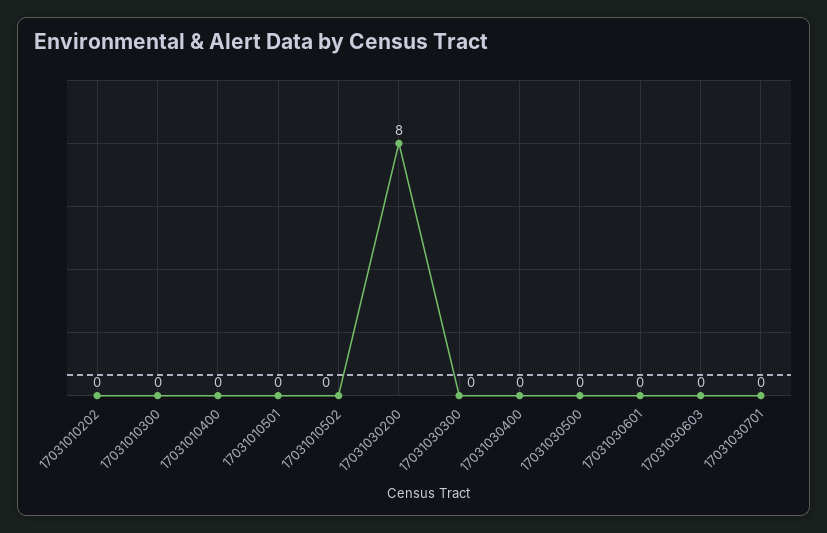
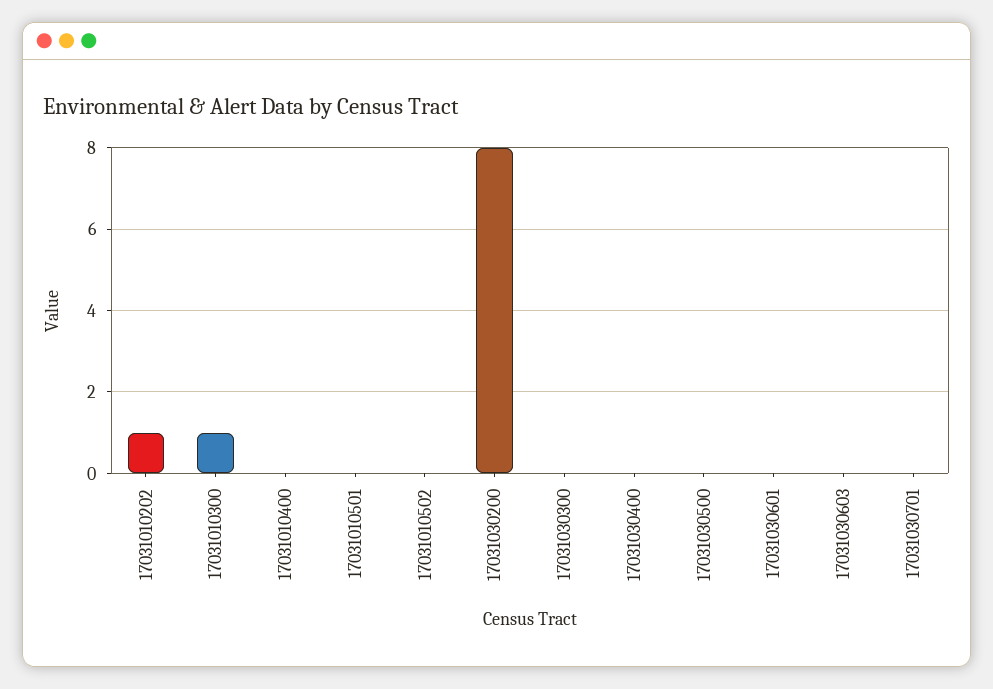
  {
-   "17031010202": 0,
+   "17031010202": 1,
-   "17031010300": 0,
+   "17031010300": 1,
    "17031010400": 0,
    "17031010501": 0,
    "17031010502": 0,
    "17031030200": 8,
    "17031030300": 0,
    "17031030400": 0,
    "17031030500": 0,
    "17031030601": 0,
    "17031030603": 0,
    "17031030701": 0
  }

